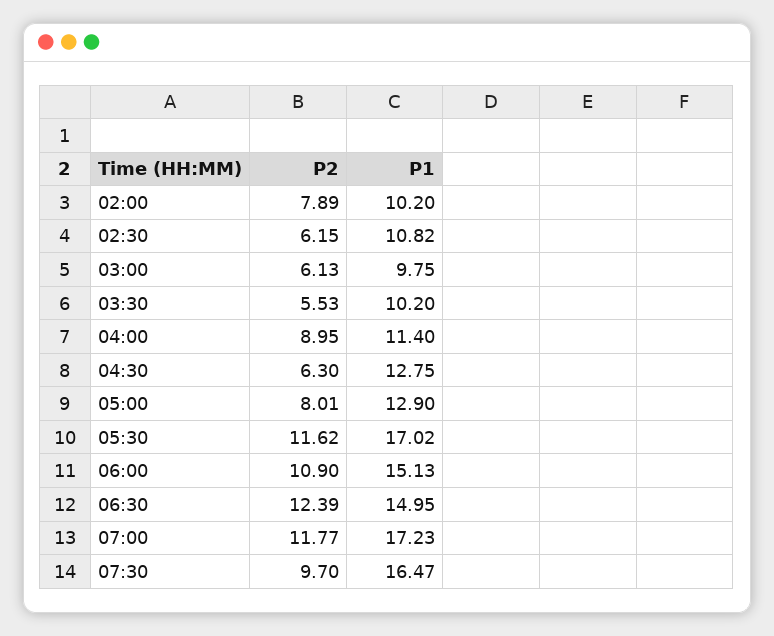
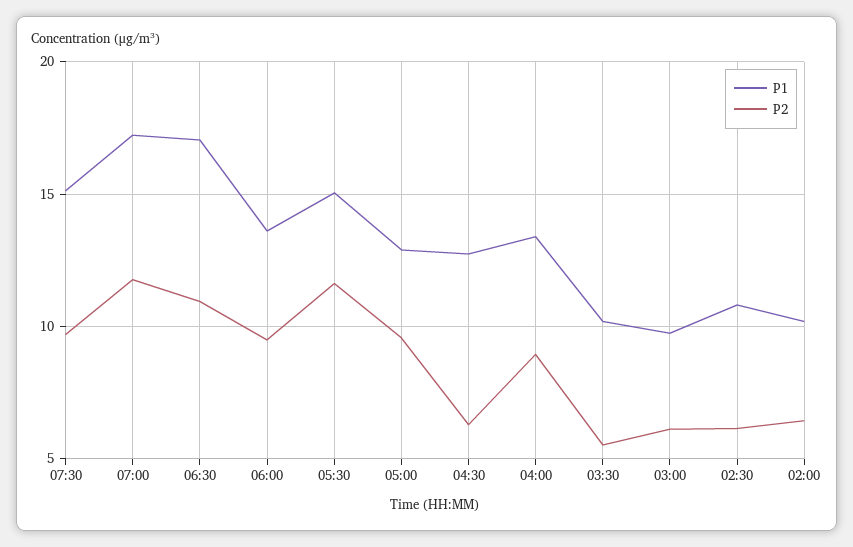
  {
    "P2": {
-     "02:00": 7.89,
+     "02:00": 6.5,
      "02:30": 6.15,
      "03:00": 6.13,
      "03:30": 5.53,
      "04:00": 8.95,
      "04:30": 6.3,
-     "05:00": 8.01,
+     "05:00": 9.5,
      "05:30": 11.62,
-     "06:00": 10.9,
+     "06:00": 9.5,
-     "06:30": 12.39,
+     "06:30": 11,
      "07:00": 11.77,
      "07:30": 9.7
    },
    "P1": {
      "02:00": 10.2,
      "02:30": 10.82,
      "03:00": 9.75,
      "03:30": 10.2,
-     "04:00": 11.4,
+     "04:00": 13.5,
      "04:30": 12.75,
      "05:00": 12.9,
-     "05:30": 17.02,
+     "05:30": 15,
-     "06:00": 15.13,
+     "06:00": 13.5,
-     "06:30": 14.95,
+     "06:30": 17,
      "07:00": 17.23,
-     "07:30": 16.47
+     "07:30": 15
    }
  }

